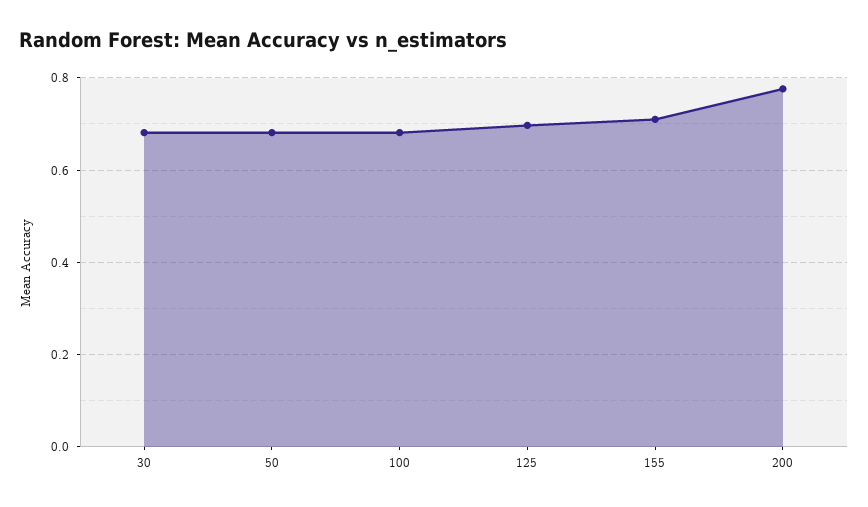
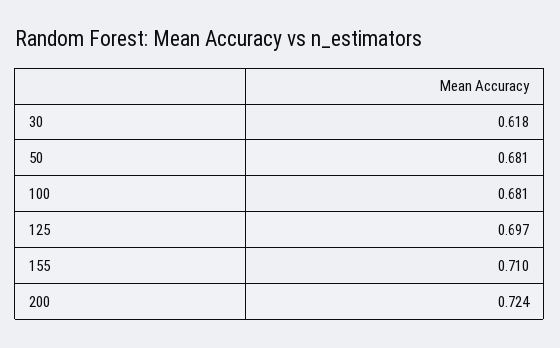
  {
-   "30": 0.68,
+   "30": 0.618,
    "50": 0.681,
    "100": 0.681,
    "125": 0.697,
    "155": 0.71,
-   "200": 0.78
+   "200": 0.724
  }

